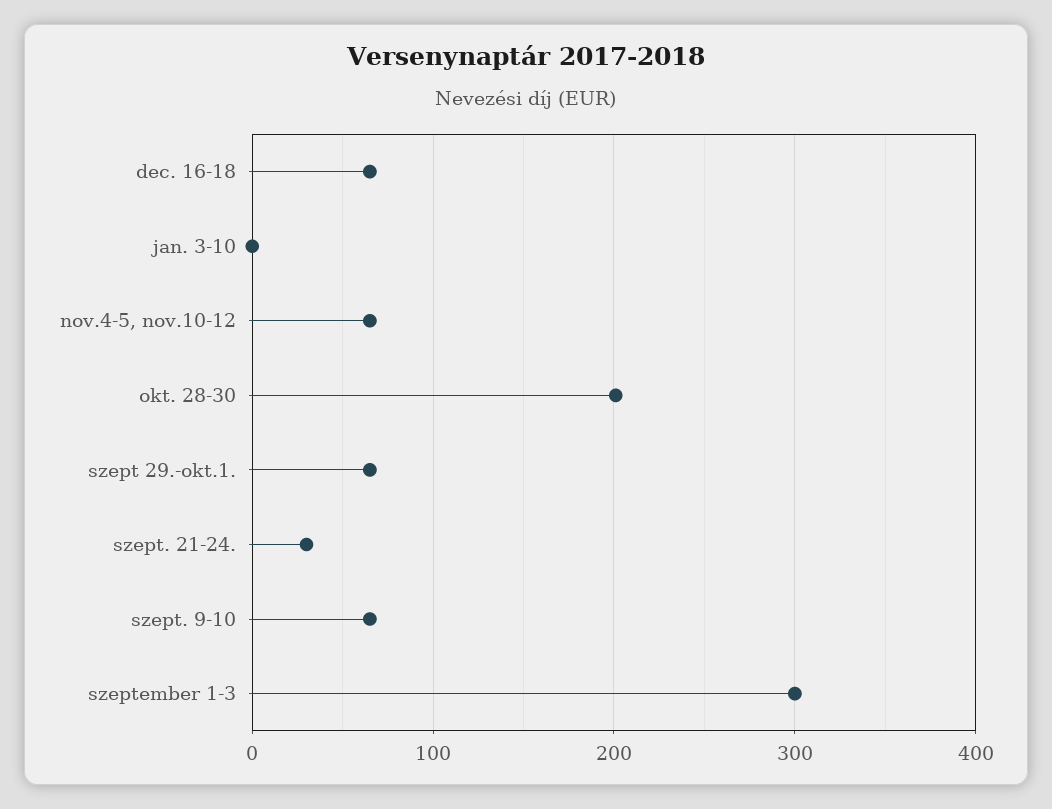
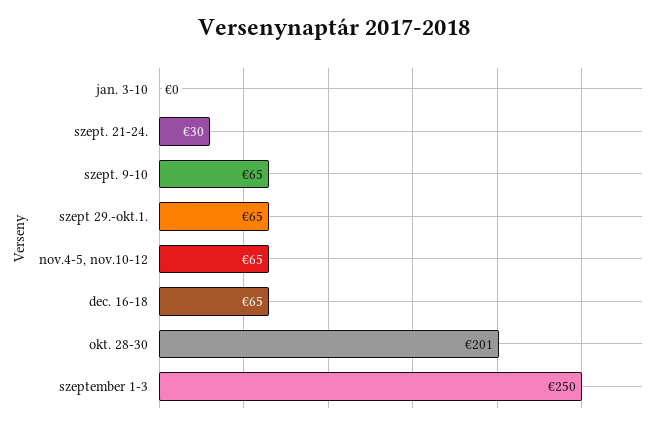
  {
    "dec. 16-18": 65,
    "jan. 3-10": 0,
    "nov.4-5, nov.10-12": 65,
    "okt. 28-30": 201,
    "szept 29.-okt.1.": 65,
    "szept. 21-24.": 30,
    "szept. 9-10": 65,
-   "szeptember 1-3": 300
+   "szeptember 1-3": 250
  }

